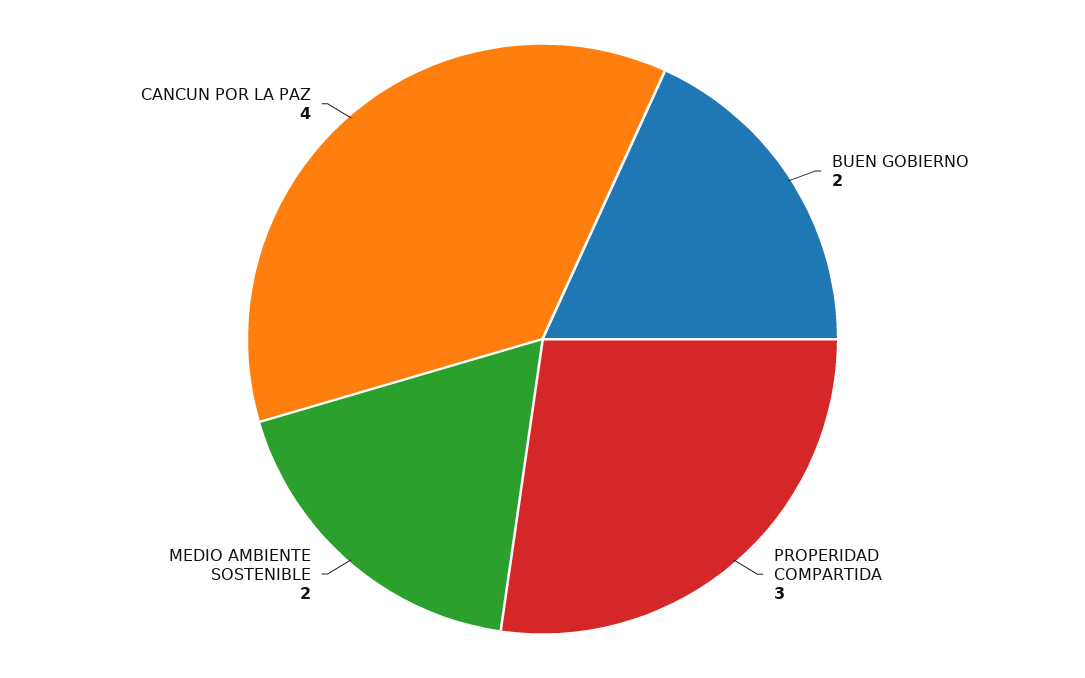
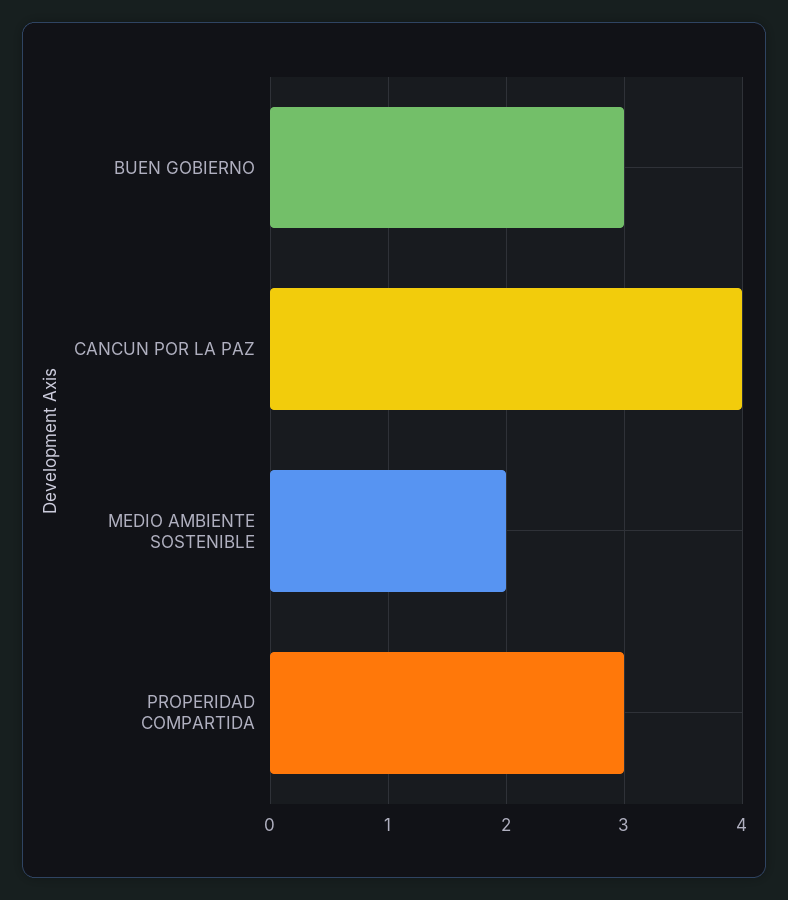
  {
-   "BUEN GOBIERNO": 2,
+   "BUEN GOBIERNO": 3,
    "PROPERIDAD COMPARTIDA": 3,
    "MEDIO AMBIENTE SOSTENIBLE": 2,
    "CANCUN POR LA PAZ": 4
  }

